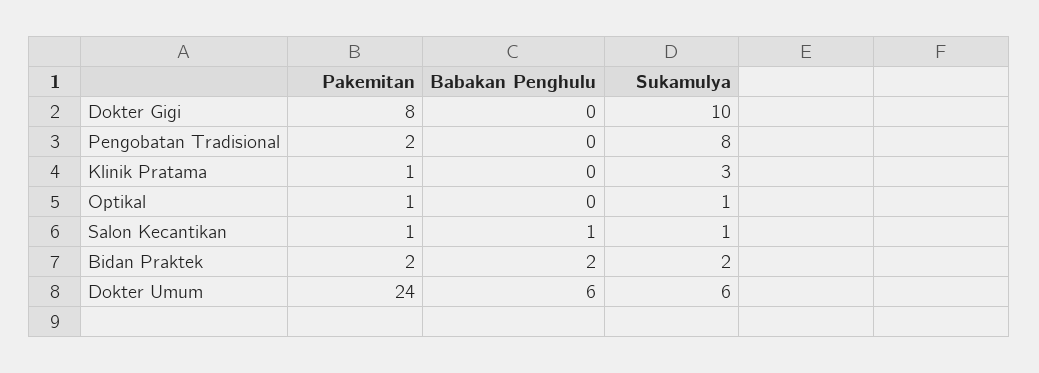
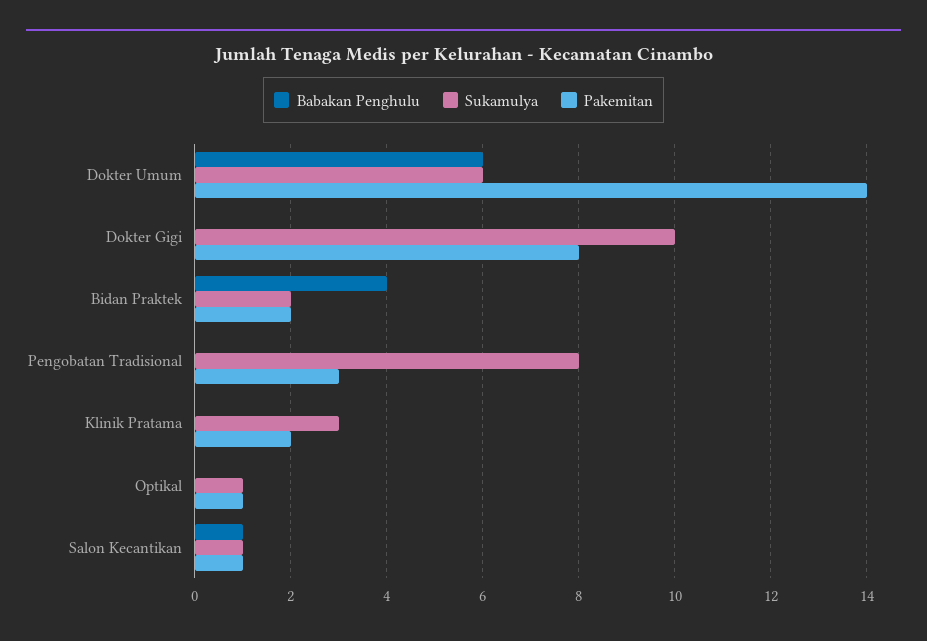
  {
    "Pakemitan": {
      "Dokter Gigi": 8,
-     "Pengobatan Tradisional": 2,
+     "Pengobatan Tradisional": 3,
-     "Klinik Pratama": 1,
+     "Klinik Pratama": 2,
      "Optikal": 1,
      "Salon Kecantikan": 1,
      "Bidan Praktek": 2,
-     "Dokter Umum": 24
+     "Dokter Umum": 14
    },
    "Babakan Penghulu": {
      "Dokter Gigi": 0,
      "Pengobatan Tradisional": 0,
      "Klinik Pratama": 0,
      "Optikal": 0,
      "Salon Kecantikan": 1,
-     "Bidan Praktek": 2,
+     "Bidan Praktek": 4,
      "Dokter Umum": 6
    },
    "Sukamulya": {
      "Dokter Gigi": 10,
      "Pengobatan Tradisional": 8,
      "Klinik Pratama": 3,
      "Optikal": 1,
      "Salon Kecantikan": 1,
      "Bidan Praktek": 2,
      "Dokter Umum": 6
    }
  }

